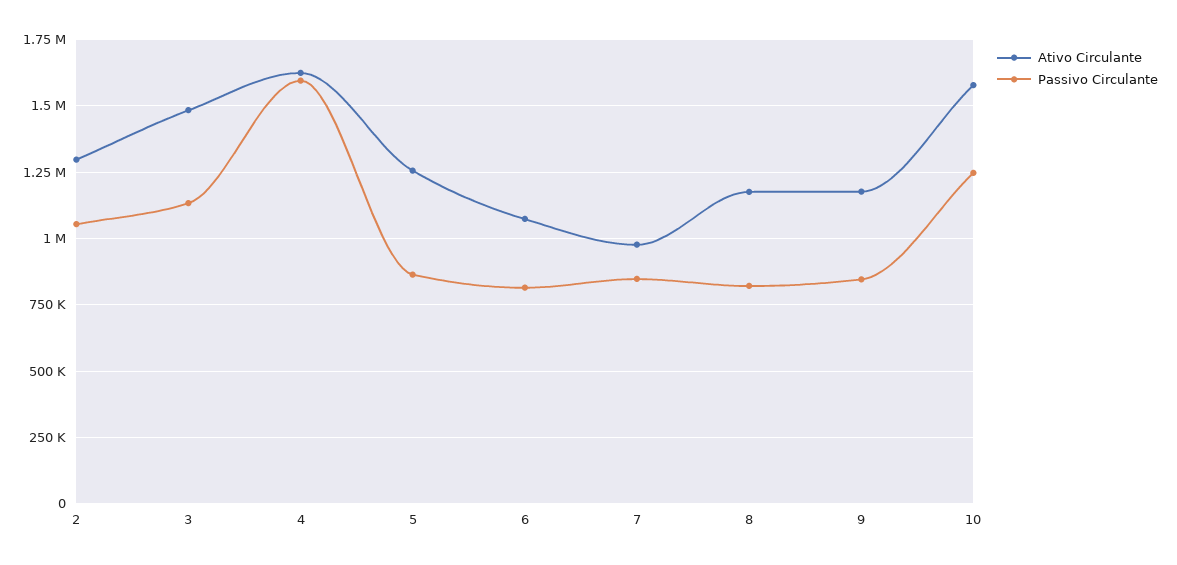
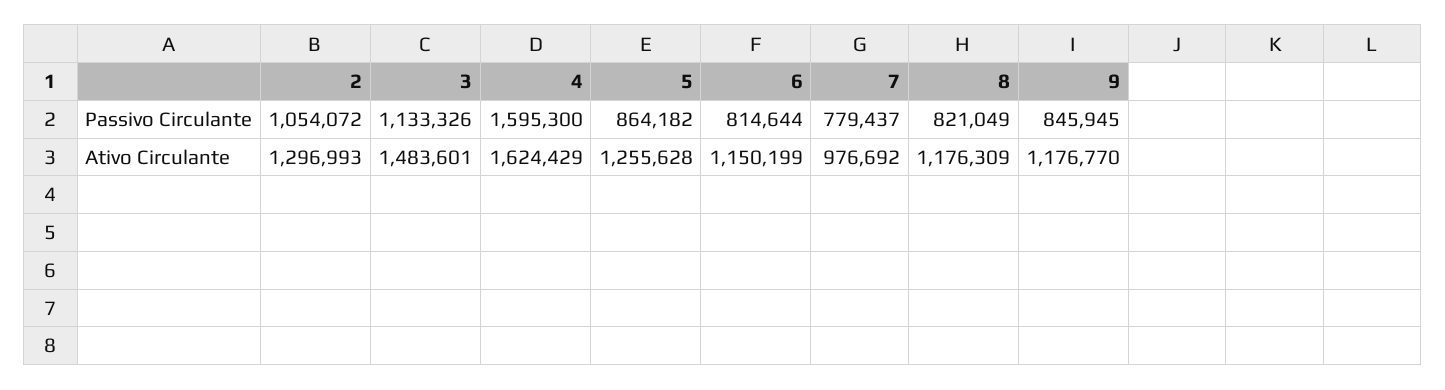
  {
    "Ativo Circulante": {
      "2": 1296993,
      "3": 1483601,
      "4": 1624429,
      "5": 1255628,
-     "6": 1075000,
+     "6": 1150199,
      "7": 976692,
      "8": 1176309,
-     "9": 1176770,
+     "9": 1176770
-     "10": 1575000
    },
    "Passivo Circulante": {
      "2": 1054072,
      "3": 1133326,
      "4": 1595300,
      "5": 864182,
      "6": 814644,
-     "7": 850000,
+     "7": 779437,
      "8": 821049,
-     "9": 845945,
+     "9": 845945
-     "10": 1250000
    }
  }

